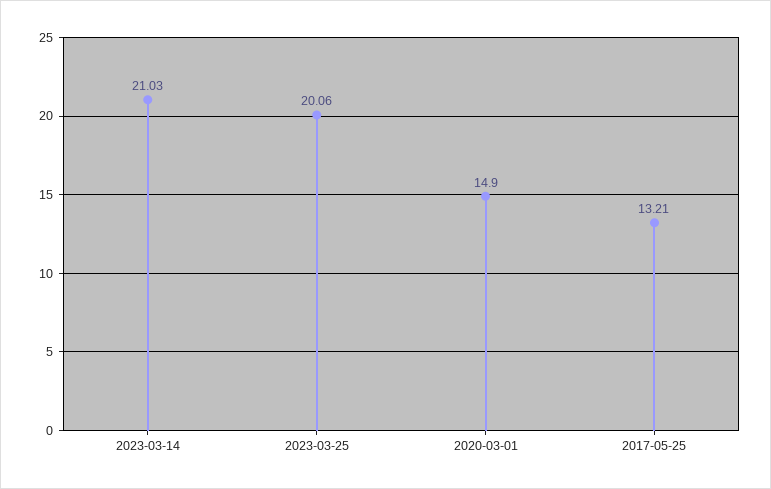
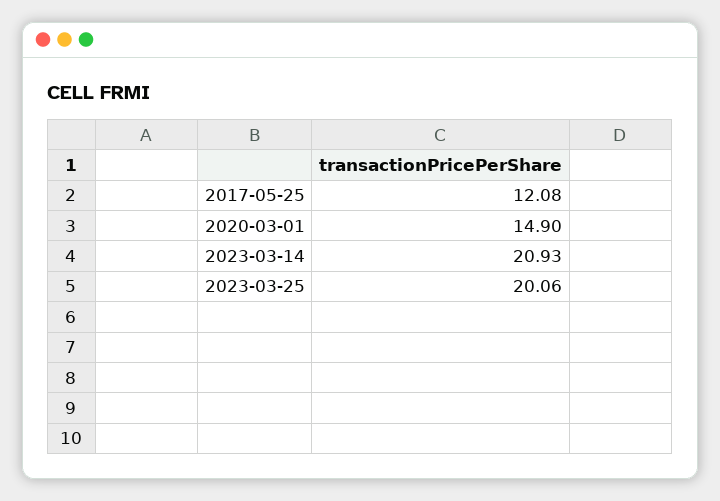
  {
-   "2023-03-14": 21.03,
+   "2023-03-14": 20.93,
    "2023-03-25": 20.06,
    "2020-03-01": 14.9,
-   "2017-05-25": 13.21
+   "2017-05-25": 12.08
  }

